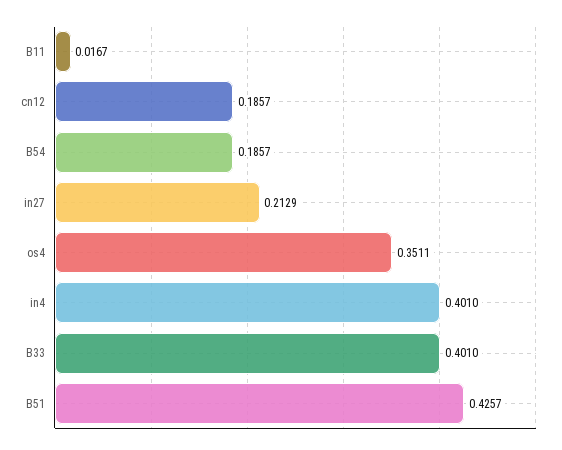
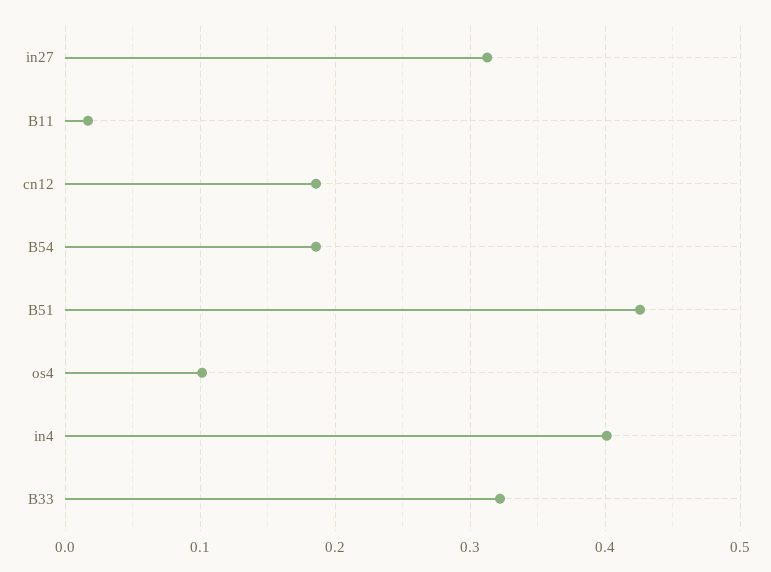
  {
    "B11": 0.0167,
    "cn12": 0.1857,
    "B54": 0.1857,
-   "in27": 0.2129,
+   "in27": 0.31,
-   "os4": 0.3511,
+   "os4": 0.1,
    "in4": 0.401,
-   "B33": 0.401,
+   "B33": 0.32,
    "B51": 0.4257
  }

